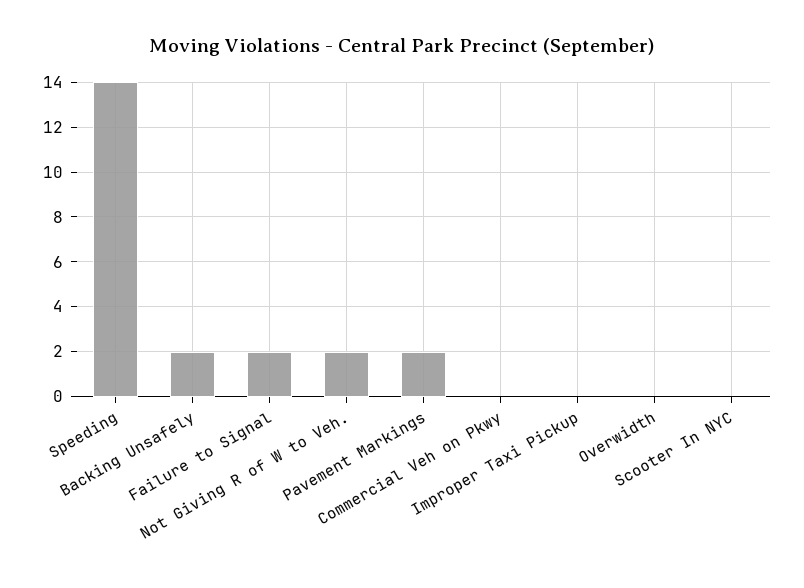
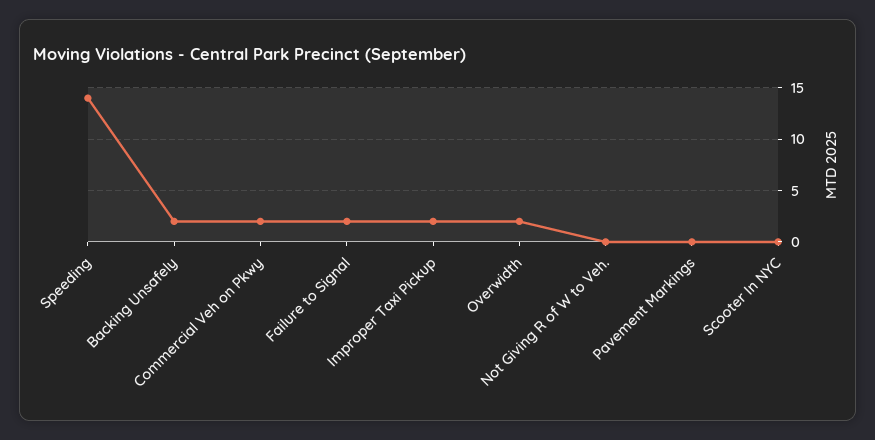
  {
    "Speeding": 14,
    "Backing Unsafely": 2,
    "Failure to Signal": 2,
-   "Not Giving R of W to Veh.": 2,
+   "Not Giving R of W to Veh.": 0,
-   "Pavement Markings": 2,
+   "Pavement Markings": 0,
-   "Commercial Veh on Pkwy": 0,
+   "Commercial Veh on Pkwy": 2,
-   "Improper Taxi Pickup": 0,
+   "Improper Taxi Pickup": 2,
-   "Overwidth": 0,
+   "Overwidth": 2,
    "Scooter In NYC": 0
  }

